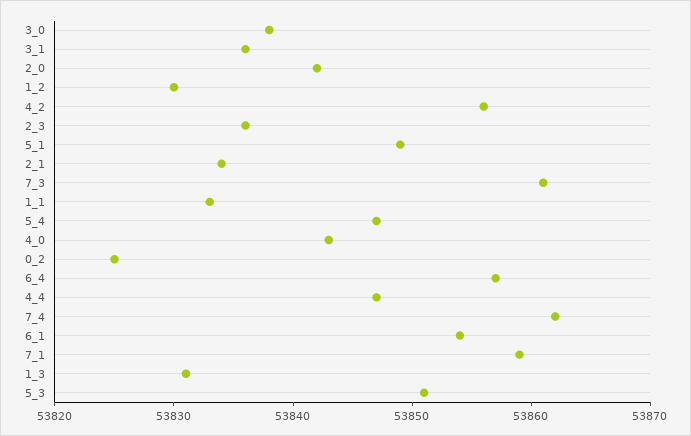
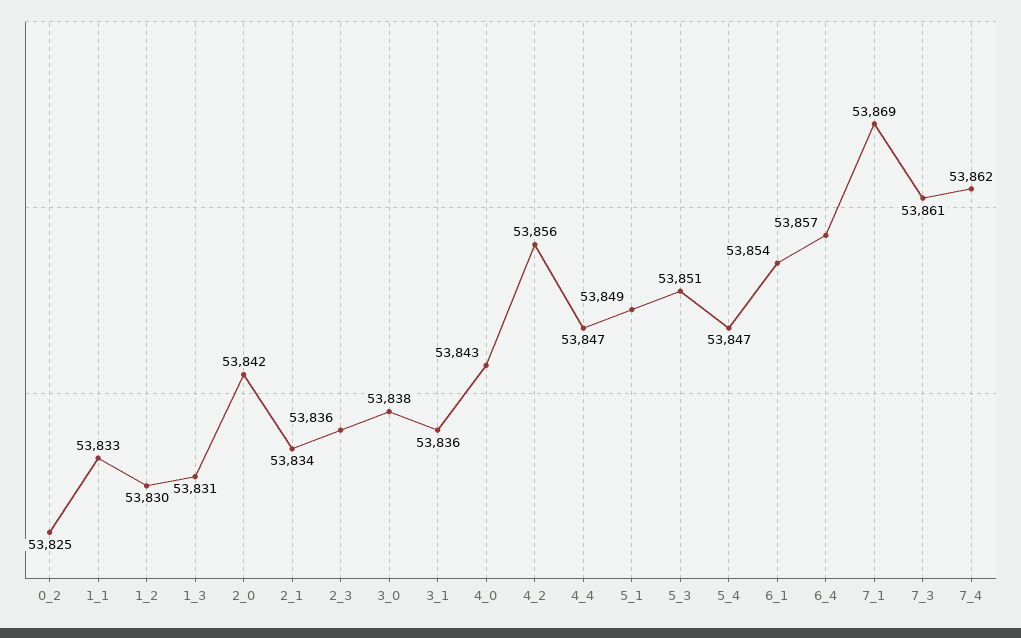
  {
    "3_0": 53838,
    "3_1": 53836,
    "2_0": 53842,
    "1_2": 53830,
    "4_2": 53856,
    "2_3": 53836,
    "5_1": 53849,
    "2_1": 53834,
    "7_3": 53861,
    "1_1": 53833,
    "5_4": 53847,
    "4_0": 53843,
    "0_2": 53825,
    "6_4": 53857,
    "4_4": 53847,
    "7_4": 53862,
    "6_1": 53854,
-   "7_1": 53859,
+   "7_1": 53869,
    "1_3": 53831,
    "5_3": 53851
  }

